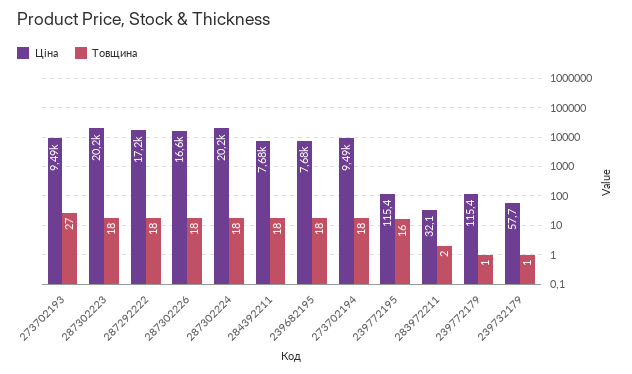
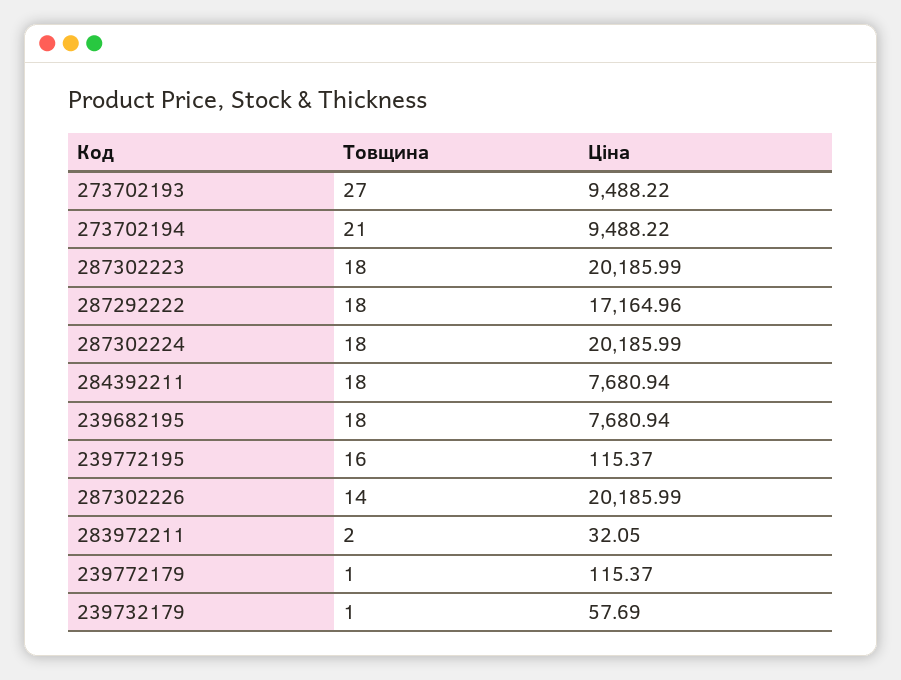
  {
    "Ціна": {
      "273702193": 9488.22,
      "287302223": 20185.99,
      "287292222": 17164.96,
-     "287302226": 16600,
+     "287302226": 20185.99,
      "287302224": 20185.99,
      "284392211": 7680.94,
      "239682195": 7680.94,
      "273702194": 9488.22,
      "239772195": 115.37,
      "283972211": 32.05,
      "239772179": 115.37,
      "239732179": 57.69
    },
    "Товщина": {
      "273702193": 27,
      "287302223": 18,
      "287292222": 18,
-     "287302226": 18,
+     "287302226": 14,
      "287302224": 18,
      "284392211": 18,
      "239682195": 18,
-     "273702194": 18,
+     "273702194": 21,
      "239772195": 16,
      "283972211": 2,
      "239772179": 1,
      "239732179": 1
    }
  }

